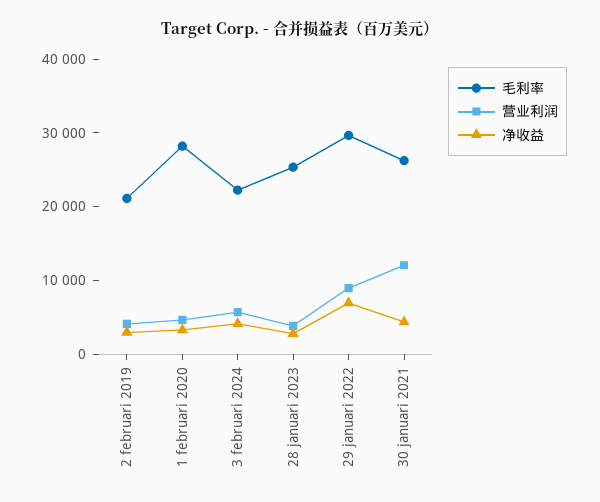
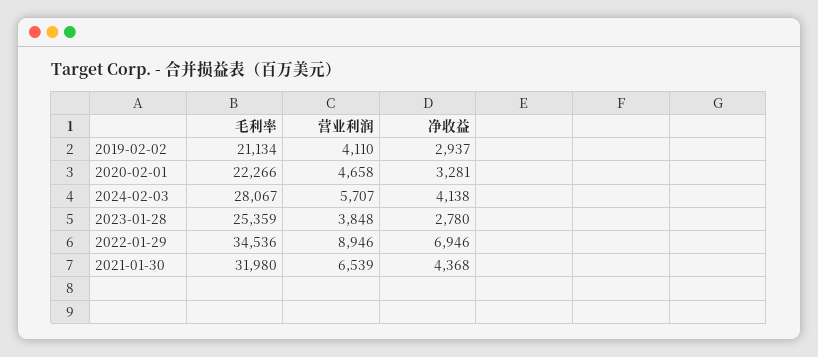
  {
    "毛利率": {
      "2 februari 2019": 21134,
-     "1 februari 2020": 28000,
+     "1 februari 2020": 22266,
-     "3 februari 2024": 22000,
+     "3 februari 2024": 28067,
      "28 januari 2023": 25359,
-     "29 januari 2022": 30000,
+     "29 januari 2022": 34536,
-     "30 januari 2021": 26000
+     "30 januari 2021": 31980
    },
    "营业利润": {
      "2 februari 2019": 4110,
      "1 februari 2020": 4658,
      "3 februari 2024": 5707,
      "28 januari 2023": 3848,
      "29 januari 2022": 8946,
-     "30 januari 2021": 12000
+     "30 januari 2021": 6539
    },
    "净收益": {
      "2 februari 2019": 2937,
      "1 februari 2020": 3281,
      "3 februari 2024": 4138,
      "28 januari 2023": 2780,
      "29 januari 2022": 6946,
      "30 januari 2021": 4368
    }
  }

